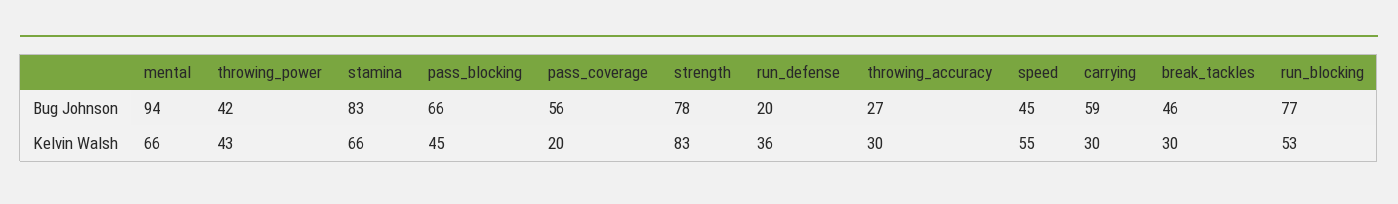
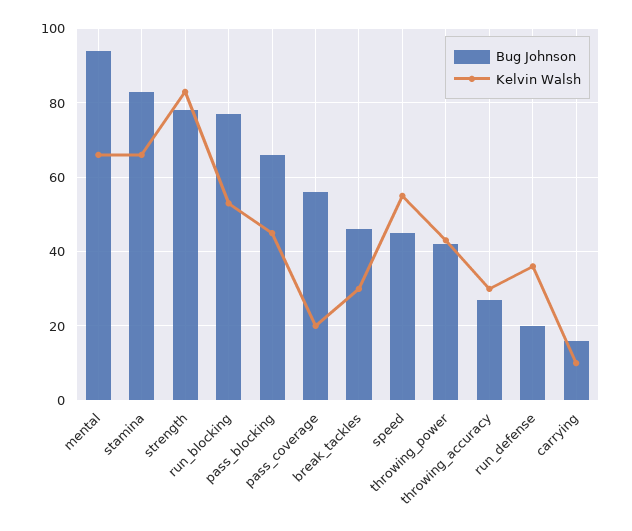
  {
    "Bug Johnson": {
      "mental": 94,
      "throwing_power": 42,
      "stamina": 83,
      "pass_blocking": 66,
      "pass_coverage": 56,
      "strength": 78,
      "run_defense": 20,
      "throwing_accuracy": 27,
      "speed": 45,
-     "carrying": 59,
+     "carrying": 15,
      "break_tackles": 46,
      "run_blocking": 77
    },
    "Kelvin Walsh": {
      "mental": 66,
      "throwing_power": 43,
      "stamina": 66,
      "pass_blocking": 45,
      "pass_coverage": 20,
      "strength": 83,
      "run_defense": 36,
      "throwing_accuracy": 30,
      "speed": 55,
-     "carrying": 30,
+     "carrying": 10,
      "break_tackles": 30,
      "run_blocking": 53
    }
  }

